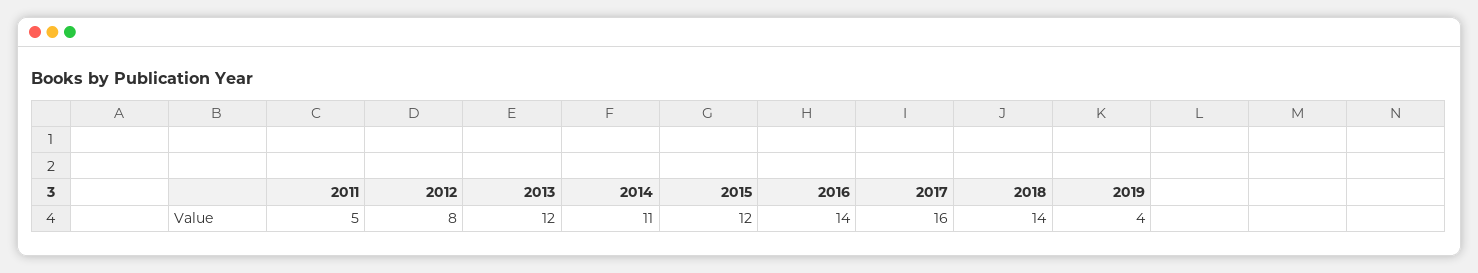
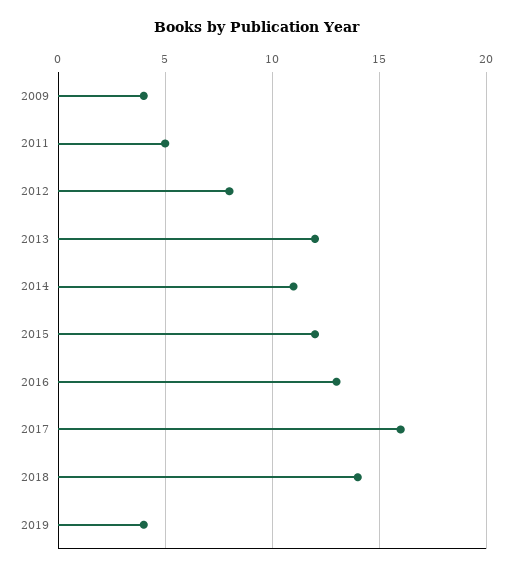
  {
    "2011": 5,
    "2012": 8,
    "2013": 12,
    "2014": 11,
    "2015": 12,
-   "2016": 14,
+   "2016": 13,
    "2017": 16,
    "2018": 14,
-   "2019": 4
+   "2019": 4,
+   "2009": 4
  }

